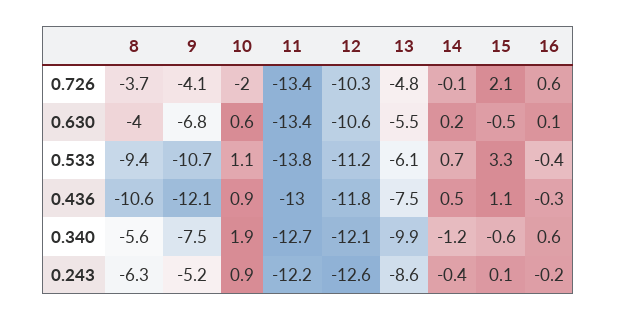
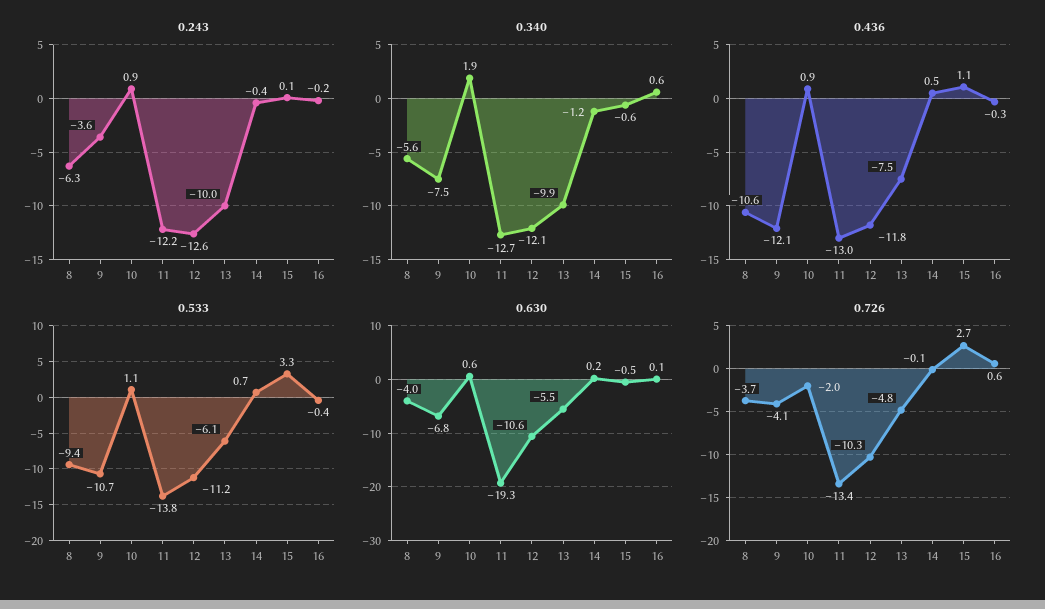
  {
    "0.726": {
      "8": -3.7,
      "9": -4.1,
      "10": -2,
      "11": -13.4,
      "12": -10.3,
      "13": -4.8,
      "14": -0.1,
-     "15": 2.1,
+     "15": 2.7,
      "16": 0.6
    },
    "0.630": {
      "8": -4,
      "9": -6.8,
      "10": 0.6,
-     "11": -13.4,
+     "11": -19.3,
      "12": -10.6,
      "13": -5.5,
      "14": 0.2,
      "15": -0.5,
      "16": 0.1
    },
    "0.533": {
      "8": -9.4,
      "9": -10.7,
      "10": 1.1,
      "11": -13.8,
      "12": -11.2,
      "13": -6.1,
      "14": 0.7,
      "15": 3.3,
      "16": -0.4
    },
    "0.436": {
      "8": -10.6,
      "9": -12.1,
      "10": 0.9,
      "11": -13,
      "12": -11.8,
      "13": -7.5,
      "14": 0.5,
      "15": 1.1,
      "16": -0.3
    },
    "0.340": {
      "8": -5.6,
      "9": -7.5,
      "10": 1.9,
      "11": -12.7,
      "12": -12.1,
      "13": -9.9,
      "14": -1.2,
      "15": -0.6,
      "16": 0.6
    },
    "0.243": {
      "8": -6.3,
-     "9": -5.2,
+     "9": -3.6,
      "10": 0.9,
      "11": -12.2,
      "12": -12.6,
-     "13": -8.6,
+     "13": -10,
      "14": -0.4,
      "15": 0.1,
      "16": -0.2
    }
  }

